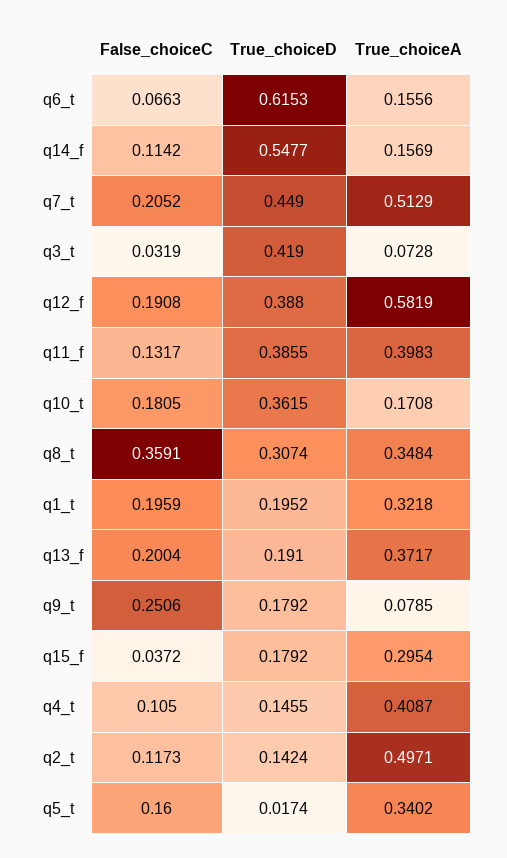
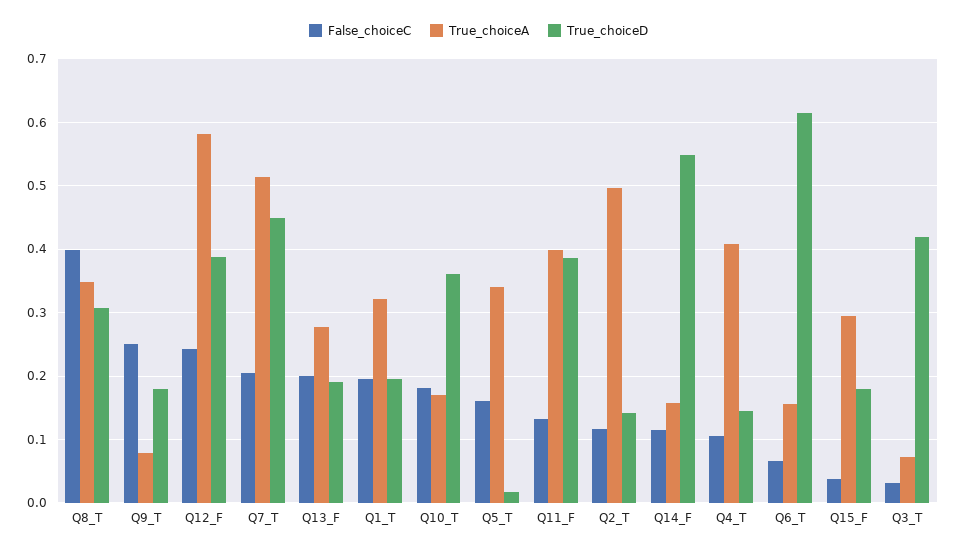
  {
    "False_choiceC": {
      "q6_t": 0.0663,
      "q14_f": 0.1142,
      "q7_t": 0.2052,
      "q3_t": 0.0319,
-     "q12_f": 0.1908,
+     "q12_f": 0.24,
      "q11_f": 0.1317,
      "q10_t": 0.1805,
-     "q8_t": 0.3591,
+     "q8_t": 0.4,
      "q1_t": 0.1959,
      "q13_f": 0.2004,
      "q9_t": 0.2506,
      "q15_f": 0.0372,
      "q4_t": 0.105,
      "q2_t": 0.1173,
      "q5_t": 0.16
    },
    "True_choiceD": {
      "q6_t": 0.6153,
      "q14_f": 0.5477,
      "q7_t": 0.449,
      "q3_t": 0.419,
      "q12_f": 0.388,
      "q11_f": 0.3855,
      "q10_t": 0.3615,
      "q8_t": 0.3074,
      "q1_t": 0.1952,
      "q13_f": 0.191,
      "q9_t": 0.1792,
      "q15_f": 0.1792,
      "q4_t": 0.1455,
      "q2_t": 0.1424,
      "q5_t": 0.0174
    },
    "True_choiceA": {
      "q6_t": 0.1556,
      "q14_f": 0.1569,
      "q7_t": 0.5129,
      "q3_t": 0.0728,
      "q12_f": 0.5819,
      "q11_f": 0.3983,
      "q10_t": 0.1708,
      "q8_t": 0.3484,
      "q1_t": 0.3218,
-     "q13_f": 0.3717,
+     "q13_f": 0.28,
      "q9_t": 0.0785,
      "q15_f": 0.2954,
      "q4_t": 0.4087,
      "q2_t": 0.4971,
      "q5_t": 0.3402
    }
  }

